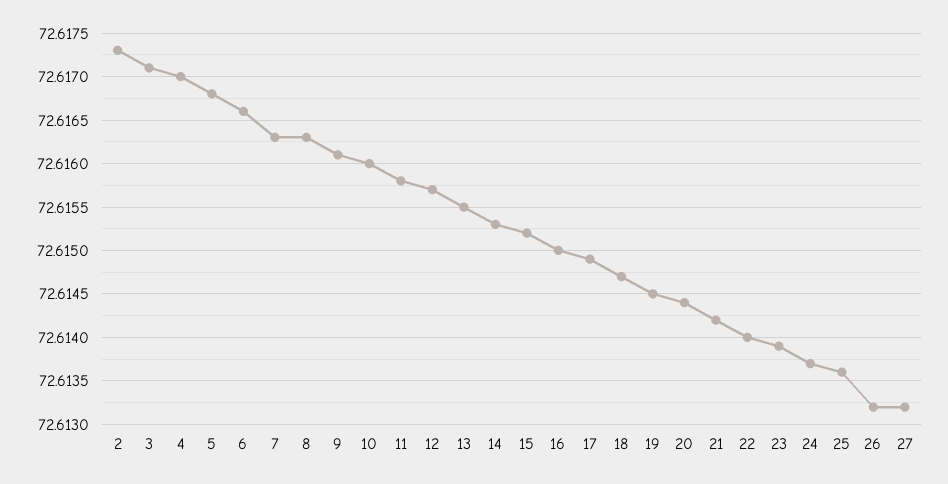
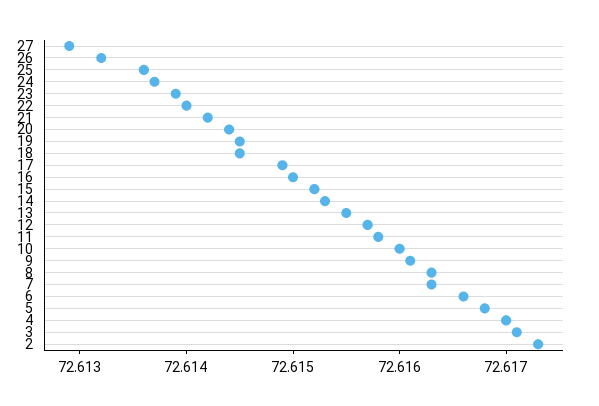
  {
    "2": 72.6173,
    "3": 72.6171,
    "4": 72.617,
    "5": 72.6168,
    "6": 72.6166,
    "7": 72.6163,
    "8": 72.6163,
    "9": 72.6161,
    "10": 72.616,
    "11": 72.6158,
    "12": 72.6157,
    "13": 72.6155,
    "14": 72.6153,
    "15": 72.6152,
    "16": 72.615,
    "17": 72.6149,
-   "18": 72.6147,
+   "18": 72.6145,
    "19": 72.6145,
    "20": 72.6144,
    "21": 72.6142,
    "22": 72.614,
    "23": 72.6139,
    "24": 72.6137,
    "25": 72.6136,
    "26": 72.6132,
-   "27": 72.6132
+   "27": 72.6129
  }

